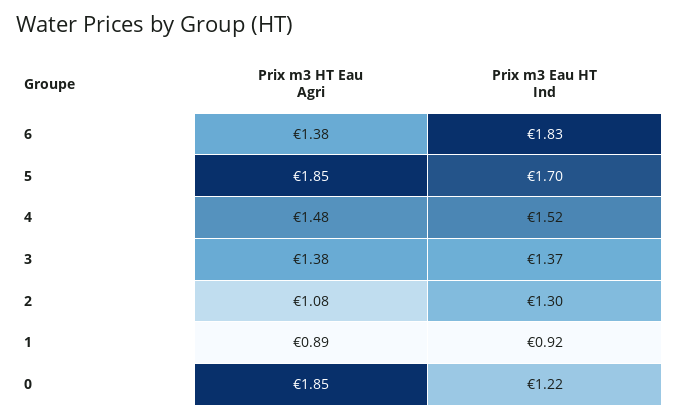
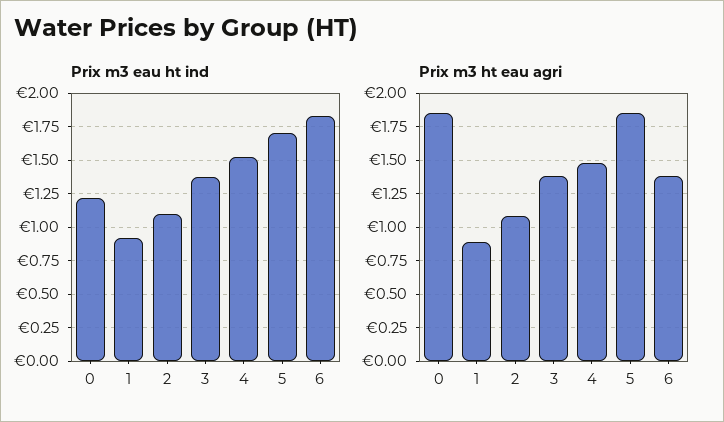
  {
    "Prix m3 HT Eau Agri": {
      "6": 1.38,
      "5": 1.85,
      "4": 1.48,
      "3": 1.38,
      "2": 1.08,
      "1": 0.89,
      "0": 1.85
    },
    "Prix m3 Eau HT Ind": {
      "6": 1.83,
      "5": 1.7,
      "4": 1.52,
      "3": 1.37,
-     "2": 1.3,
+     "2": 1.1,
      "1": 0.92,
      "0": 1.22
    }
  }

